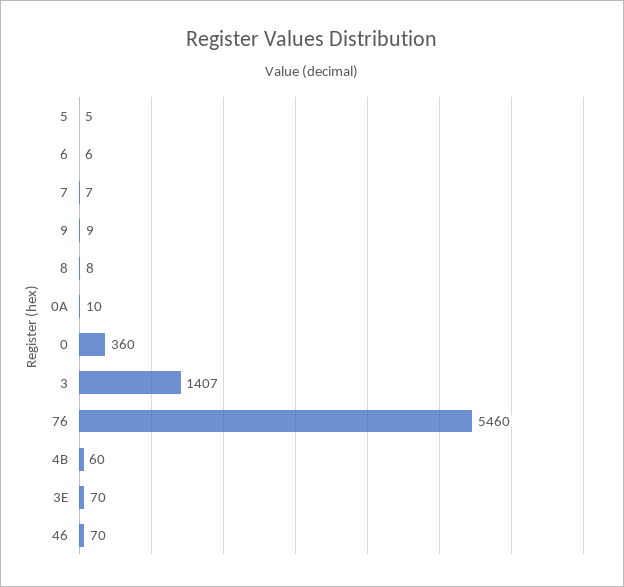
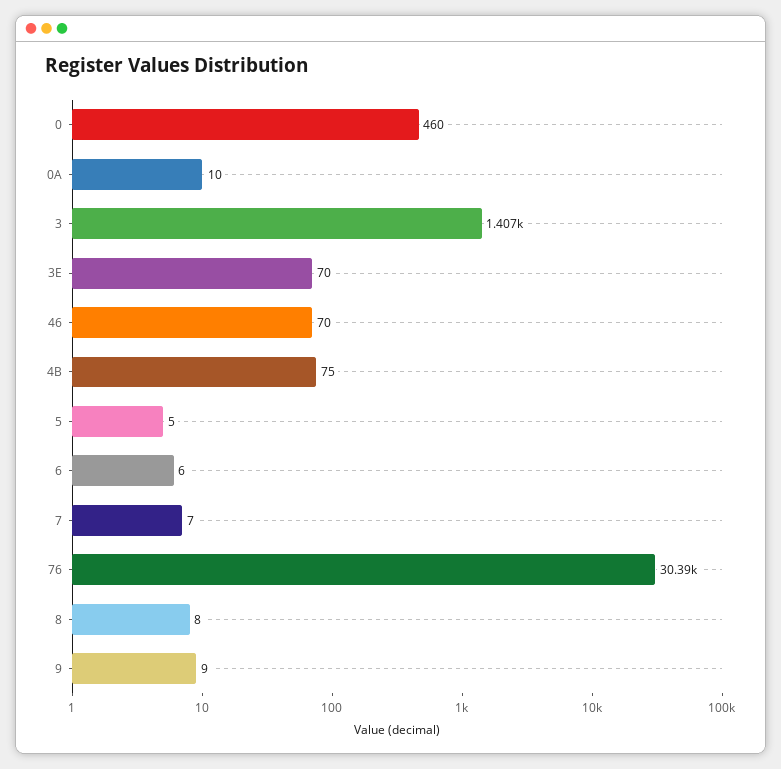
  {
    "5": 5,
    "6": 6,
    "7": 7,
    "9": 9,
    "8": 8,
    "0A": 10,
-   "0": 360,
+   "0": 460,
    "3": 1407,
-   "76": 5460,
+   "76": 30390,
-   "4B": 60,
+   "4B": 75,
    "3E": 70,
    "46": 70
  }

